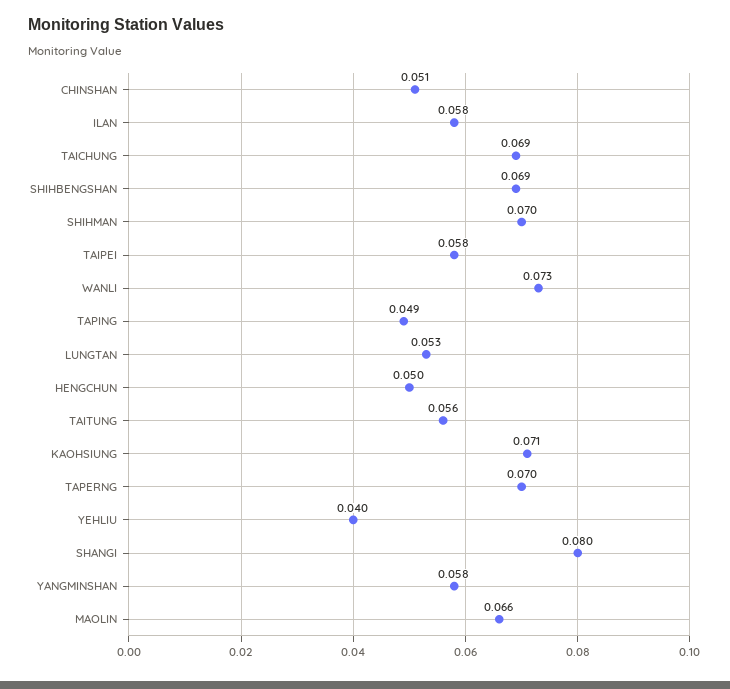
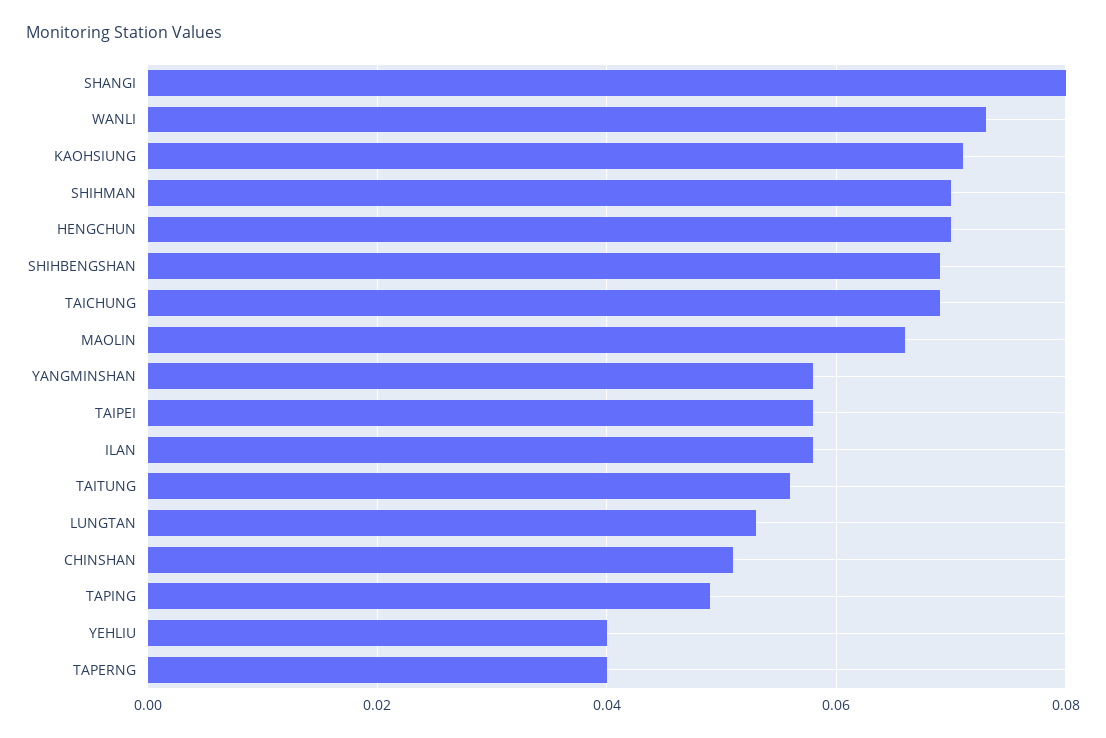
  {
    "CHINSHAN": 0.051,
    "ILAN": 0.058,
    "TAICHUNG": 0.069,
    "SHIHBENGSHAN": 0.069,
    "SHIHMAN": 0.07,
    "TAIPEI": 0.058,
    "WANLI": 0.073,
    "TAPING": 0.049,
    "LUNGTAN": 0.053,
-   "HENGCHUN": 0.05,
+   "HENGCHUN": 0.07,
    "TAITUNG": 0.056,
    "KAOHSIUNG": 0.071,
-   "TAPERNG": 0.07,
+   "TAPERNG": 0.04,
    "YEHLIU": 0.04,
    "SHANGI": 0.08,
    "YANGMINSHAN": 0.058,
    "MAOLIN": 0.066
  }

